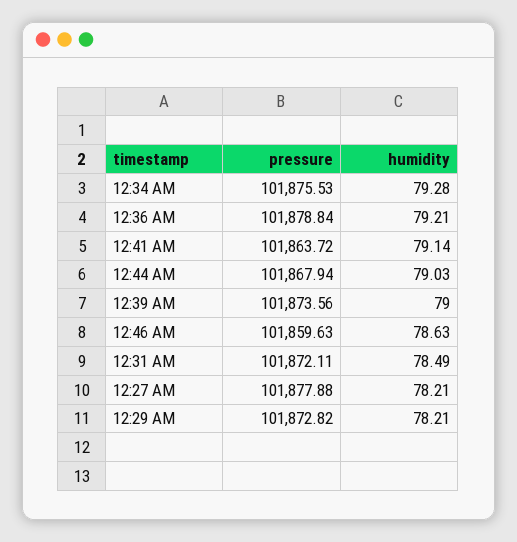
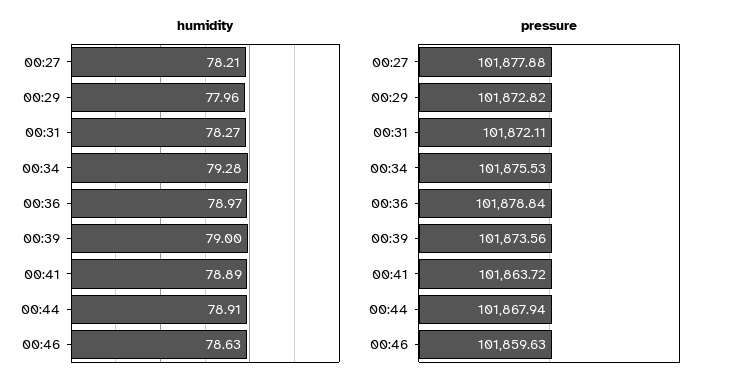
  {
    "pressure": {
      "12:34 AM": 101875.53,
      "12:36 AM": 101878.84,
      "12:41 AM": 101863.72,
      "12:44 AM": 101867.94,
      "12:39 AM": 101873.56,
      "12:46 AM": 101859.63,
      "12:31 AM": 101872.11,
      "12:27 AM": 101877.88,
      "12:29 AM": 101872.82
    },
    "humidity": {
      "12:34 AM": 79.28,
-     "12:36 AM": 79.21,
+     "12:36 AM": 78.97,
-     "12:41 AM": 79.14,
+     "12:41 AM": 78.89,
-     "12:44 AM": 79.03,
+     "12:44 AM": 78.91,
      "12:39 AM": 79,
      "12:46 AM": 78.63,
-     "12:31 AM": 78.49,
+     "12:31 AM": 78.27,
      "12:27 AM": 78.21,
-     "12:29 AM": 78.21
+     "12:29 AM": 77.96
    }
  }

